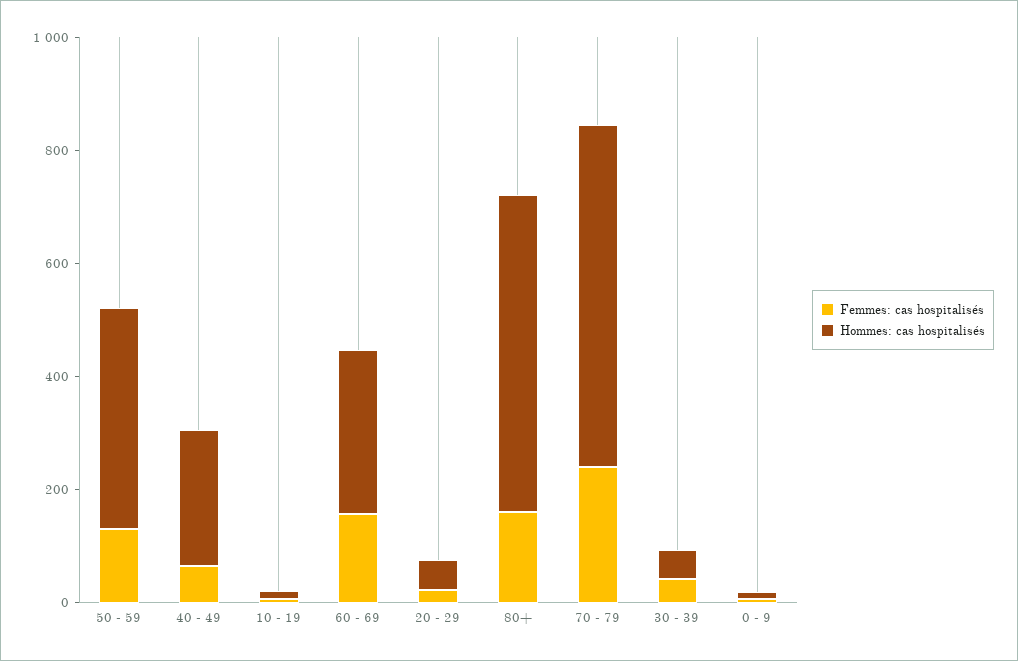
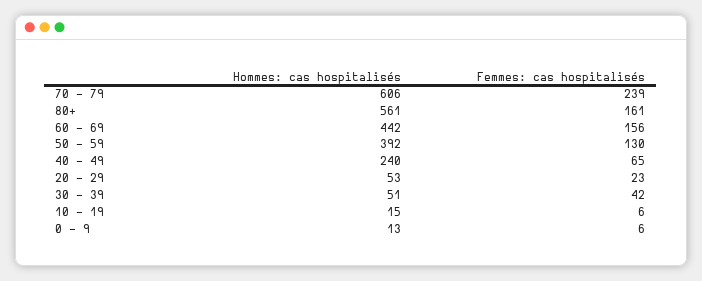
  {
    "Femmes: cas hospitalisés": {
      "50 - 59": 130,
      "40 - 49": 65,
      "10 - 19": 6,
      "60 - 69": 156,
      "20 - 29": 23,
      "80+": 161,
      "70 - 79": 239,
      "30 - 39": 42,
      "0 - 9": 6
    },
    "Hommes: cas hospitalisés": {
      "50 - 59": 392,
      "40 - 49": 240,
      "10 - 19": 15,
-     "60 - 69": 300,
+     "60 - 69": 442,
      "20 - 29": 53,
      "80+": 561,
      "70 - 79": 606,
      "30 - 39": 51,
      "0 - 9": 13
    }
  }

